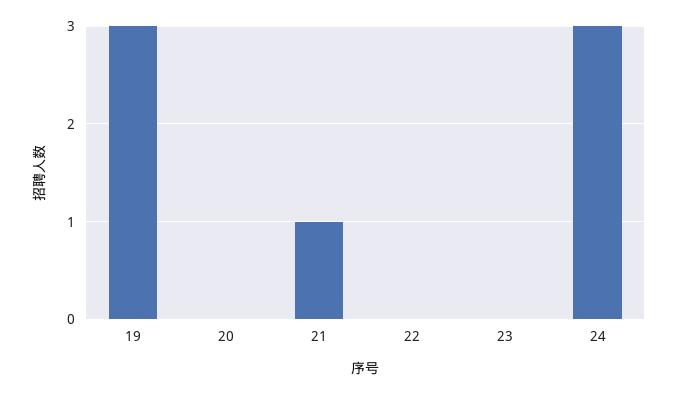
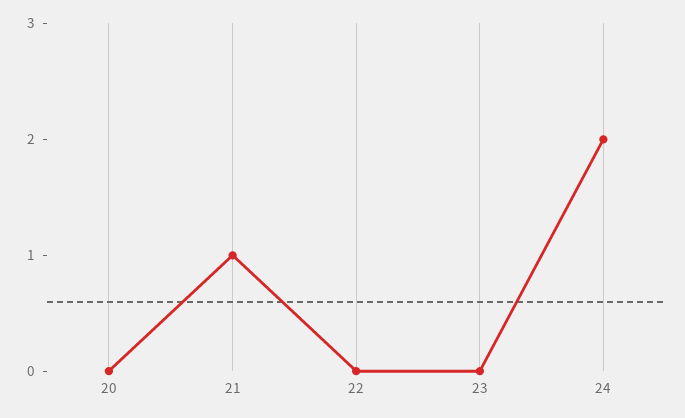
  {
-   "19": 3,
    "20": 0,
    "21": 1,
    "22": 0,
    "23": 0,
-   "24": 3
+   "24": 2
  }

